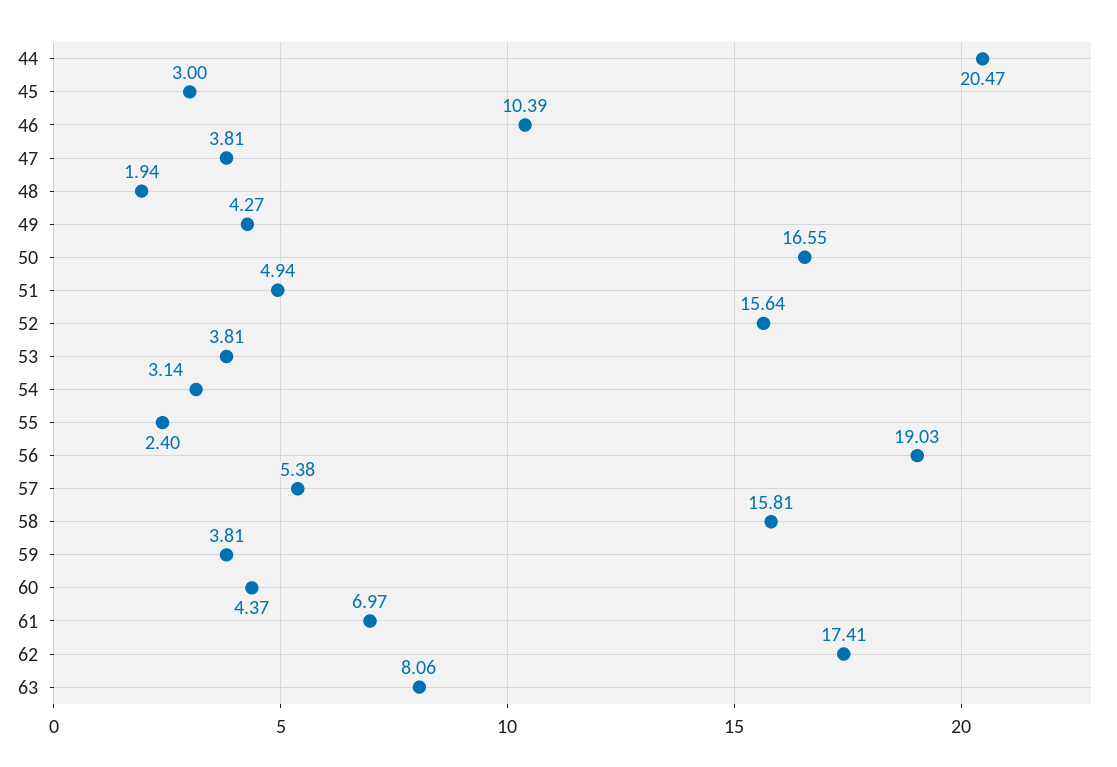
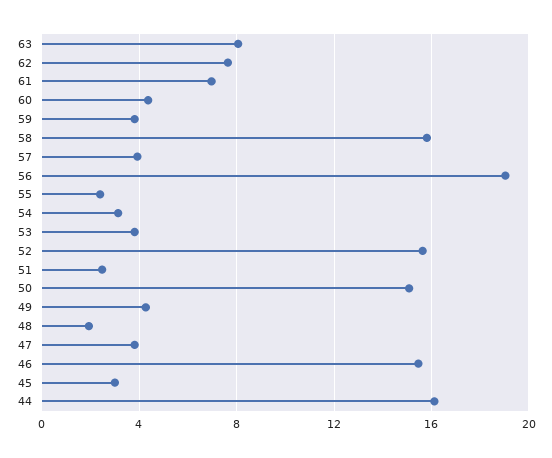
  {
-   "44": 20.47,
+   "44": 16,
    "45": 3,
-   "46": 10.39,
+   "46": 15.5,
    "47": 3.81,
    "48": 1.94,
    "49": 4.27,
-   "50": 16.55,
+   "50": 15,
-   "51": 4.94,
+   "51": 2.5,
    "52": 15.64,
    "53": 3.81,
    "54": 3.14,
    "55": 2.4,
    "56": 19.03,
-   "57": 5.38,
+   "57": 4,
    "58": 15.81,
    "59": 3.81,
    "60": 4.37,
    "61": 6.97,
-   "62": 17.41,
+   "62": 7.5,
    "63": 8.06
  }

